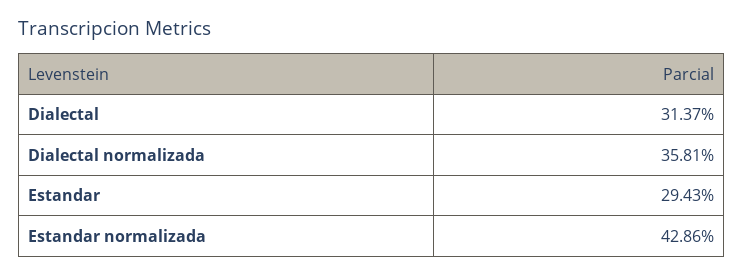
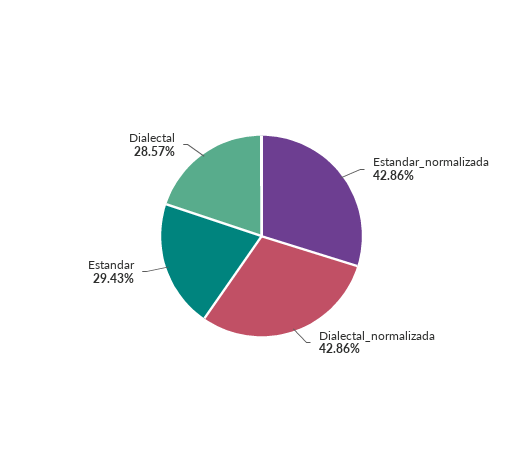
  {
-   "Dialectal": 31.37,
+   "Dialectal": 28.57,
-   "Dialectal normalizada": 35.81,
+   "Dialectal normalizada": 42.86,
    "Estandar": 29.43,
    "Estandar normalizada": 42.86
  }

